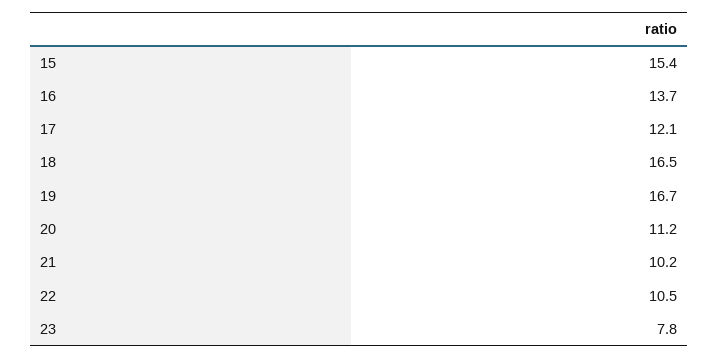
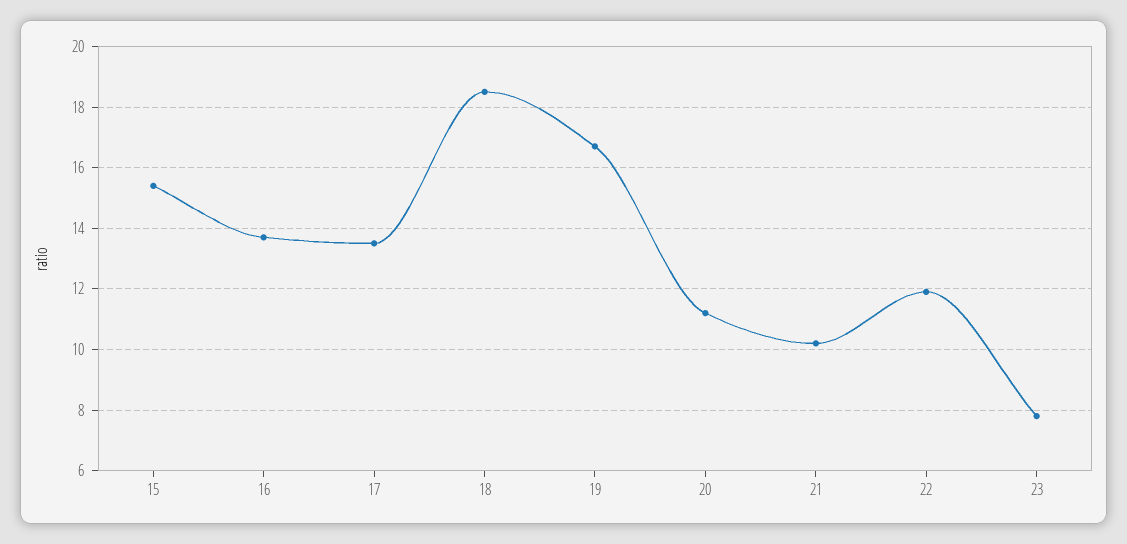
  {
    "15": 15.4,
    "16": 13.7,
-   "17": 12.1,
+   "17": 13.5,
-   "18": 16.5,
+   "18": 18.5,
    "19": 16.7,
    "20": 11.2,
    "21": 10.2,
-   "22": 10.5,
+   "22": 12,
    "23": 7.8
  }

